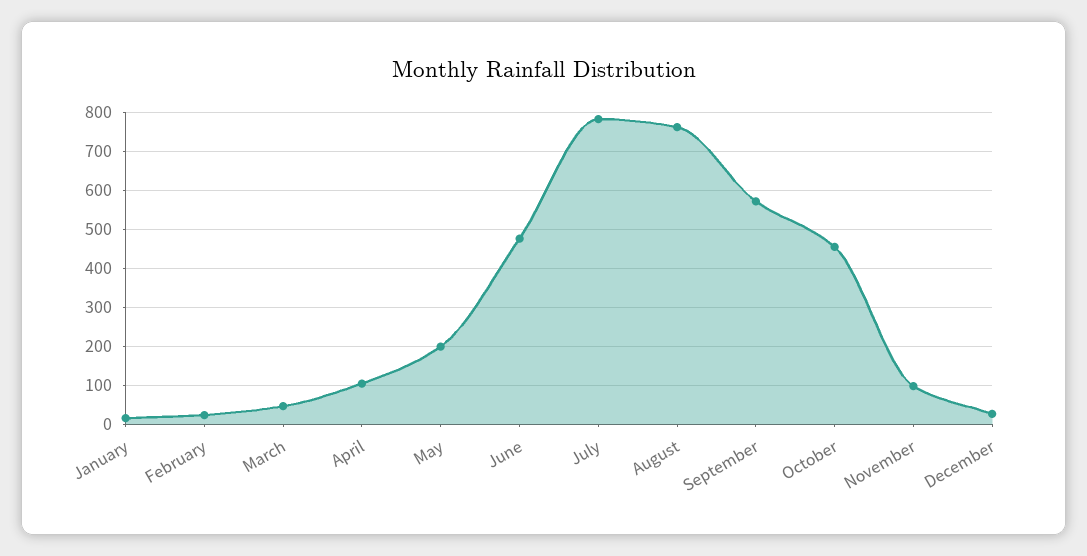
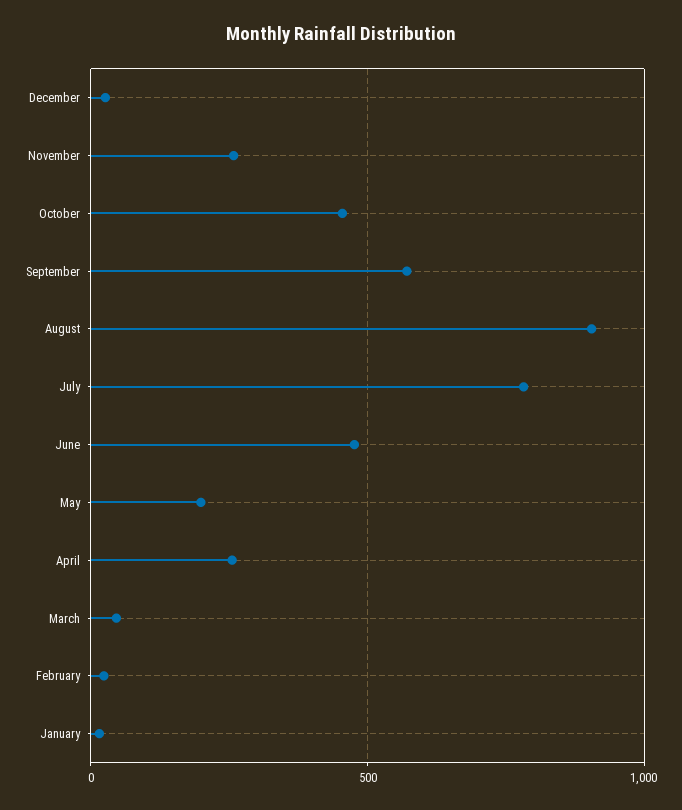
  {
    "January": 20,
    "February": 20,
    "March": 40,
-   "April": 100,
+   "April": 250,
    "May": 200,
    "June": 480,
    "July": 780,
-   "August": 760,
+   "August": 900,
    "September": 580,
    "October": 460,
-   "November": 100,
+   "November": 250,
    "December": 20
  }

